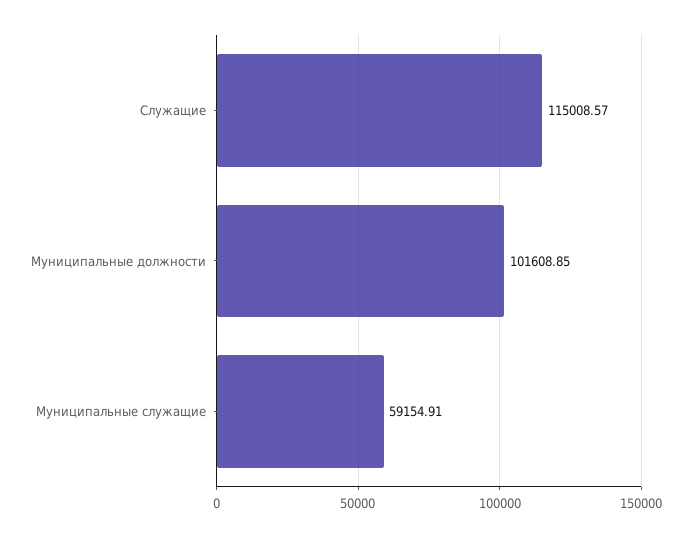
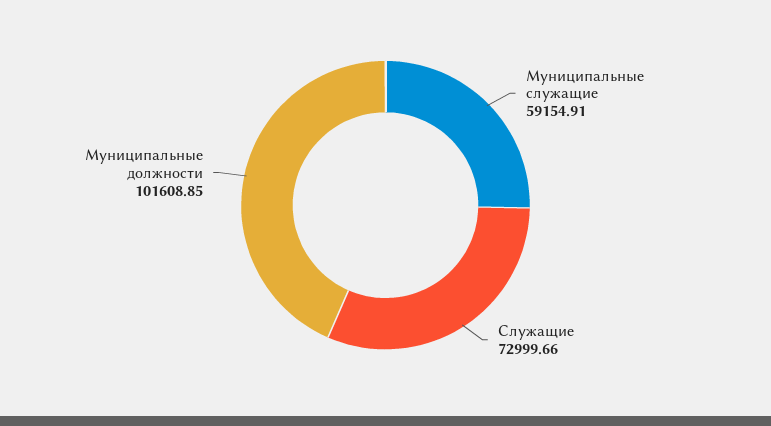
  {
-   "Служащие": 115008.57,
+   "Служащие": 72999.66,
    "Муниципальные должности": 101608.85,
    "Муниципальные служащие": 59154.91
  }

